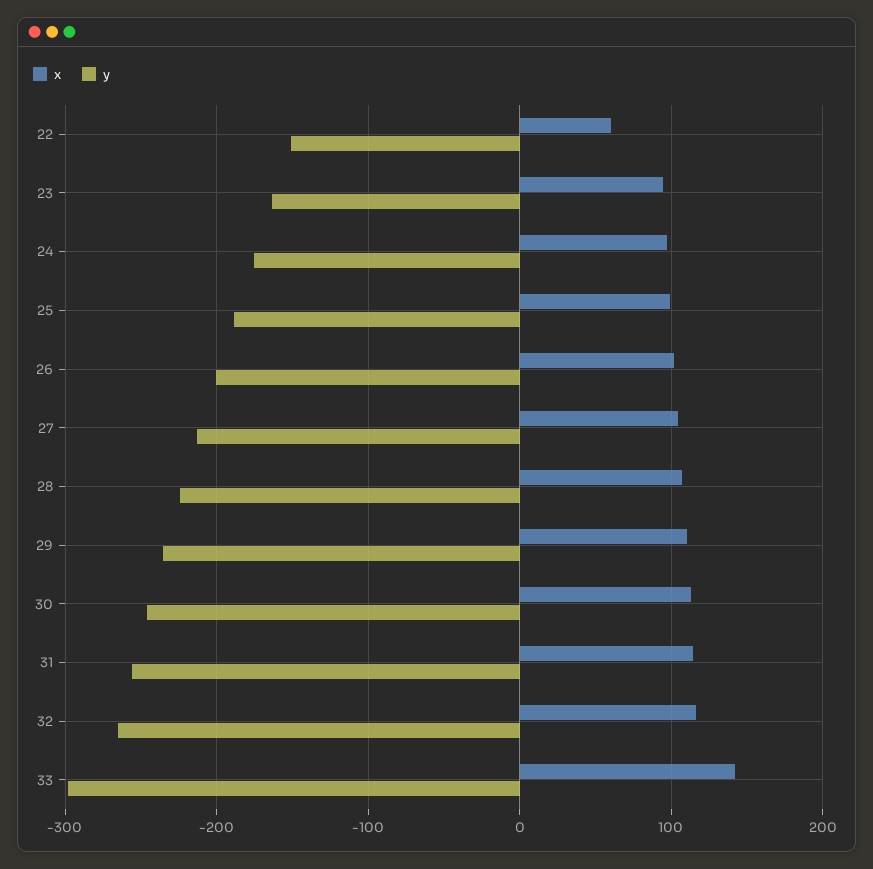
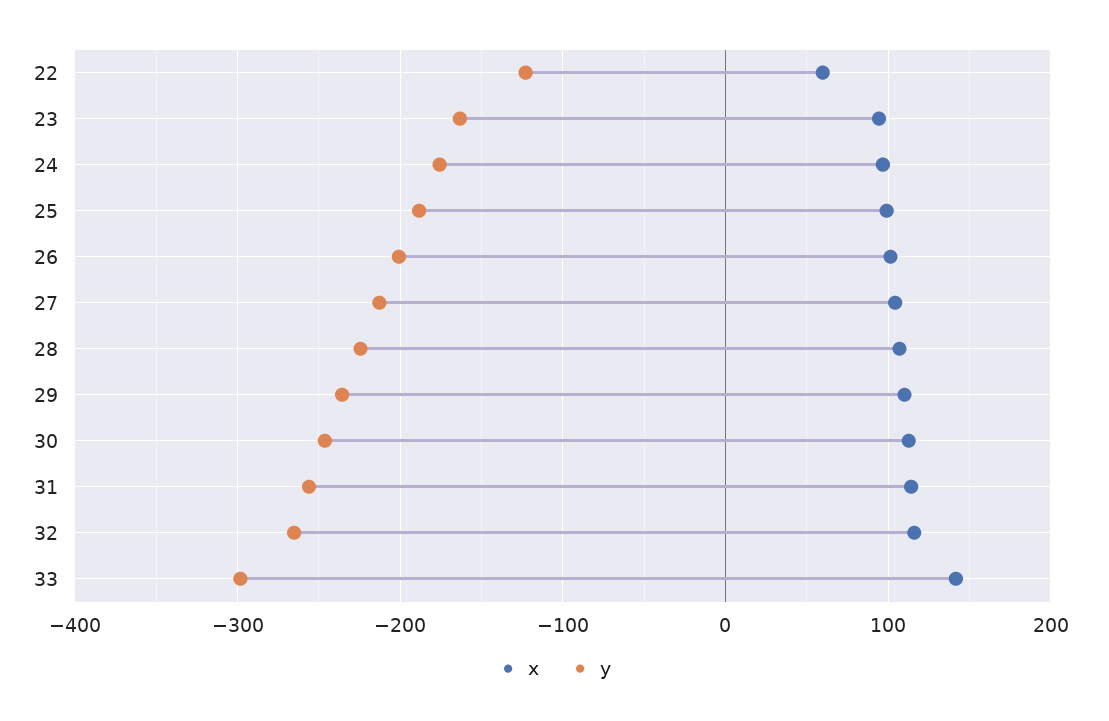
  {
    "x": {
      "22": 60,
      "23": 90,
      "24": 100,
      "25": 100,
      "26": 100,
      "27": 100,
      "28": 110,
      "29": 110,
      "30": 110,
      "31": 110,
      "32": 120,
      "33": 140
    },
    "y": {
-     "22": -150,
+     "22": -120,
      "23": -160,
      "24": -180,
      "25": -190,
      "26": -200,
      "27": -210,
      "28": -220,
      "29": -240,
      "30": -250,
      "31": -260,
      "32": -270,
      "33": -300
    }
  }

